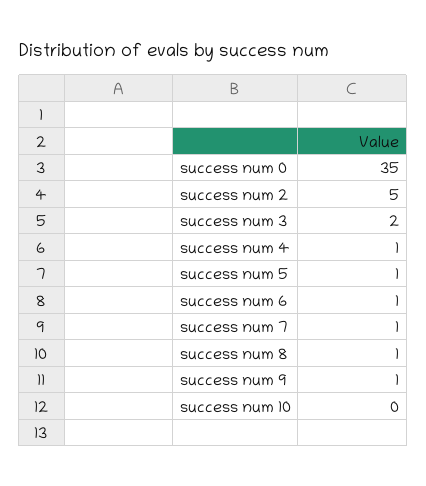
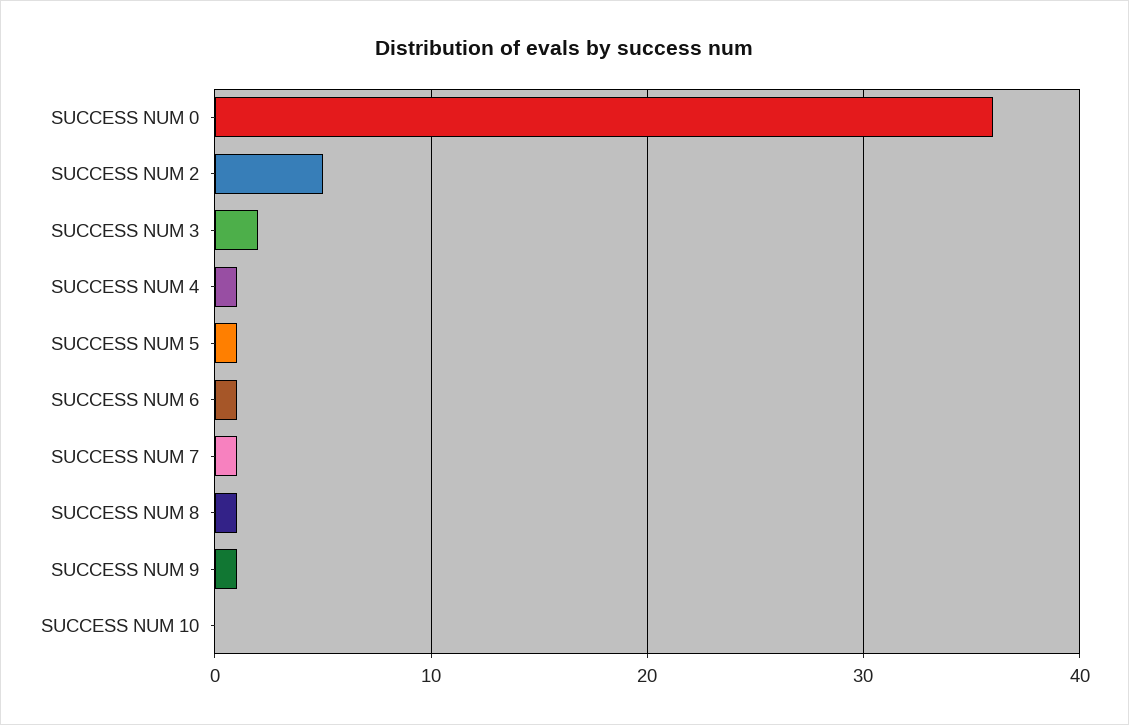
  {
-   "success num 0": 35,
+   "success num 0": 36,
    "success num 2": 5,
    "success num 3": 2,
    "success num 4": 1,
    "success num 5": 1,
    "success num 6": 1,
    "success num 7": 1,
    "success num 8": 1,
    "success num 9": 1,
    "success num 10": 0
  }

